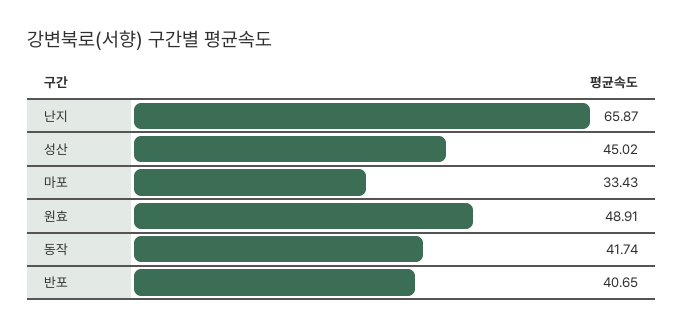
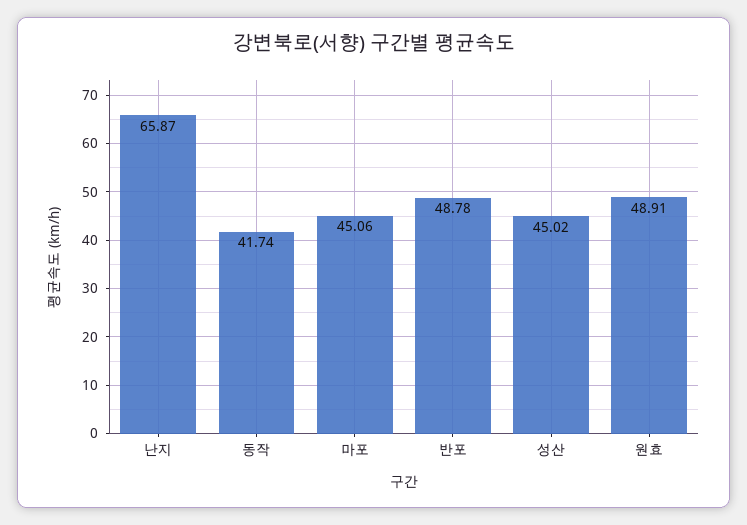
  {
    "난지": 65.87,
    "성산": 45.02,
-   "마포": 33.43,
+   "마포": 45.06,
    "원효": 48.91,
    "동작": 41.74,
-   "반포": 40.65
+   "반포": 48.78
  }

